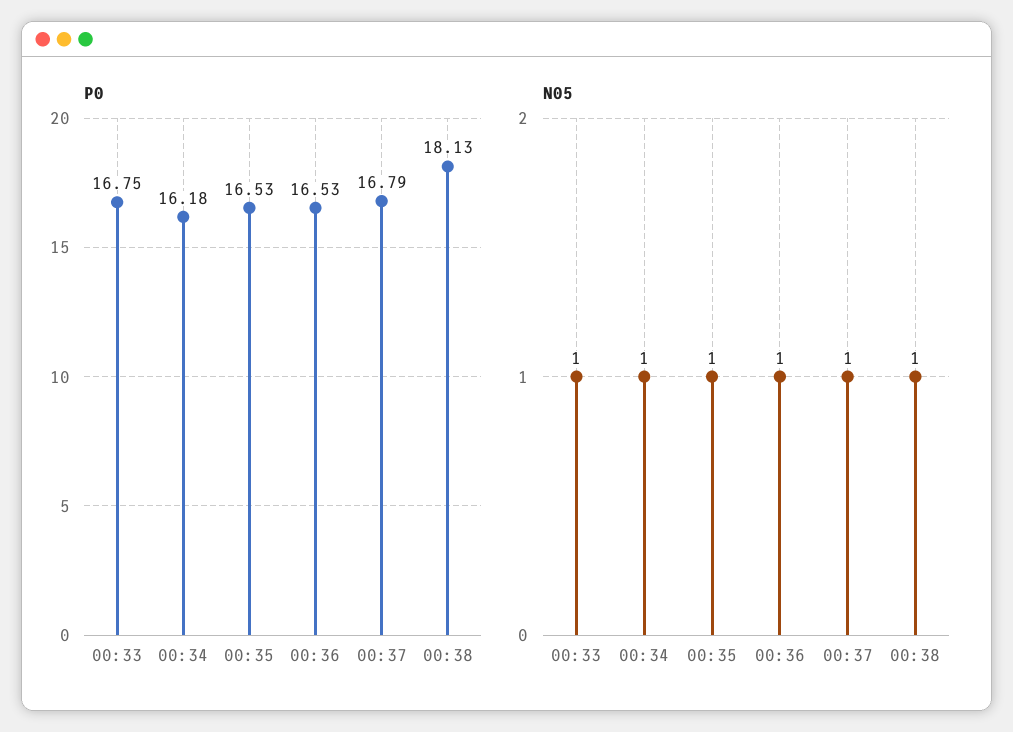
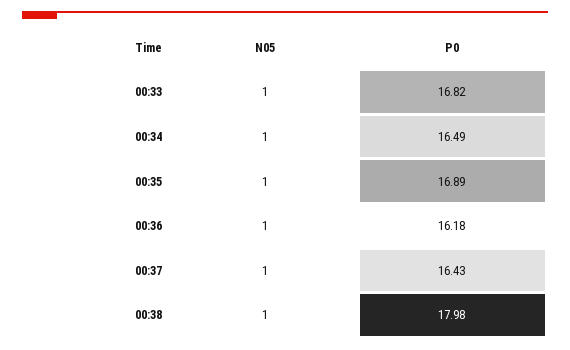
  {
    "P0": {
-     "00:33": 16.75,
+     "00:33": 16.82,
-     "00:34": 16.18,
+     "00:34": 16.49,
-     "00:35": 16.53,
+     "00:35": 16.89,
-     "00:36": 16.53,
+     "00:36": 16.18,
-     "00:37": 16.79,
+     "00:37": 16.43,
-     "00:38": 18.13
+     "00:38": 17.98
    },
    "N05": {
      "00:33": 1,
      "00:34": 1,
      "00:35": 1,
      "00:36": 1,
      "00:37": 1,
      "00:38": 1
    }
  }

